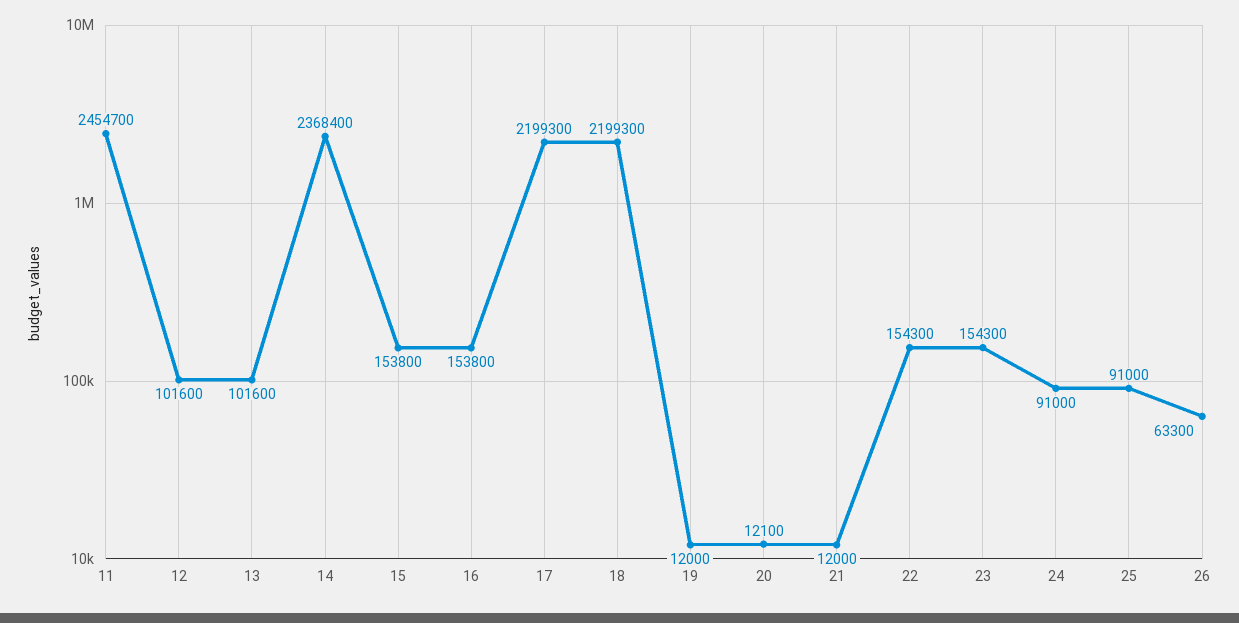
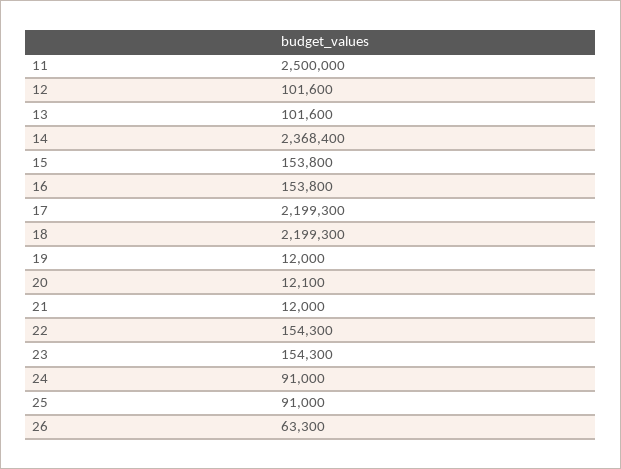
  {
-   "11": 2454700,
+   "11": 2500000,
    "12": 101600,
    "13": 101600,
    "14": 2368400,
    "15": 153800,
    "16": 153800,
    "17": 2199300,
    "18": 2199300,
    "19": 12000,
    "20": 12100,
    "21": 12000,
    "22": 154300,
    "23": 154300,
    "24": 91000,
    "25": 91000,
    "26": 63300
  }

